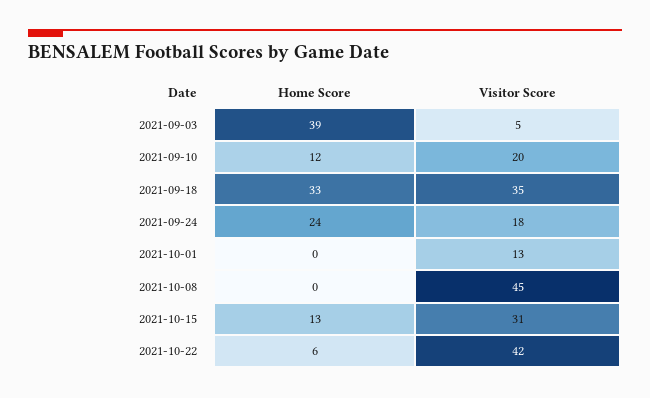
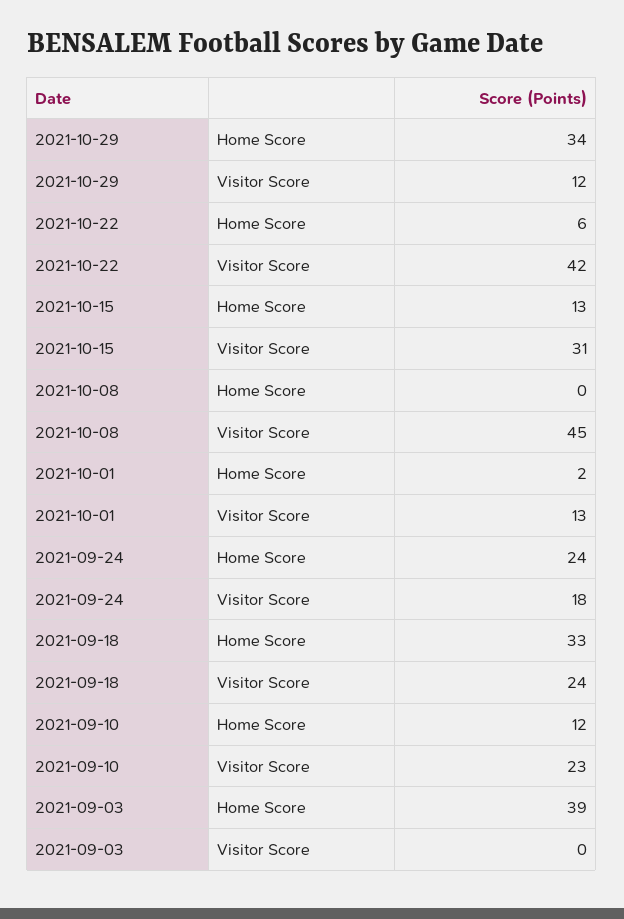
  {
    "Home Score": {
      "2021-09-03": 39,
      "2021-09-10": 12,
      "2021-09-18": 33,
      "2021-09-24": 24,
-     "2021-10-01": 0,
+     "2021-10-01": 2,
      "2021-10-08": 0,
      "2021-10-15": 13,
-     "2021-10-22": 6
+     "2021-10-22": 6,
+     "2021-10-29": 34
    },
    "Visitor Score": {
-     "2021-09-03": 5,
+     "2021-09-03": 0,
-     "2021-09-10": 20,
+     "2021-09-10": 23,
-     "2021-09-18": 35,
+     "2021-09-18": 24,
      "2021-09-24": 18,
      "2021-10-01": 13,
      "2021-10-08": 45,
      "2021-10-15": 31,
-     "2021-10-22": 42
+     "2021-10-22": 42,
+     "2021-10-29": 12
    }
  }

